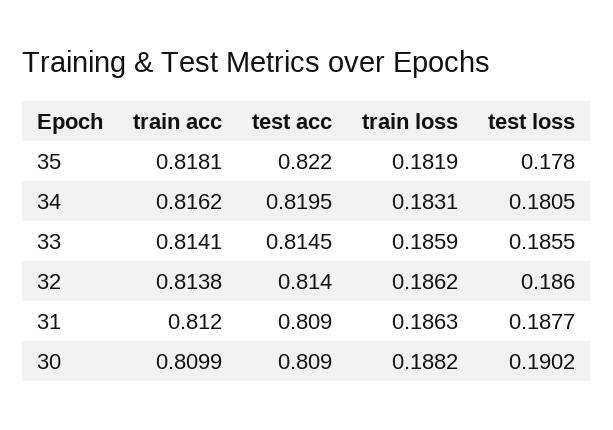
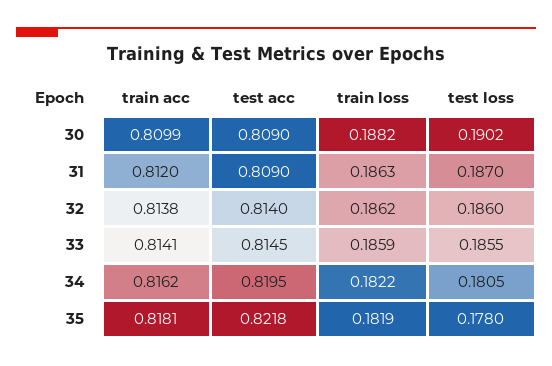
  {
    "train acc": {
      "35": 0.8181,
      "34": 0.8162,
      "33": 0.8141,
      "32": 0.8138,
      "31": 0.812,
      "30": 0.8099
    },
    "test acc": {
-     "35": 0.822,
+     "35": 0.8218,
      "34": 0.8195,
      "33": 0.8145,
      "32": 0.814,
      "31": 0.809,
      "30": 0.809
    },
    "train loss": {
      "35": 0.1819,
-     "34": 0.1831,
+     "34": 0.1822,
      "33": 0.1859,
      "32": 0.1862,
      "31": 0.1863,
      "30": 0.1882
    },
    "test loss": {
      "35": 0.178,
      "34": 0.1805,
      "33": 0.1855,
      "32": 0.186,
-     "31": 0.1877,
+     "31": 0.187,
      "30": 0.1902
    }
  }

